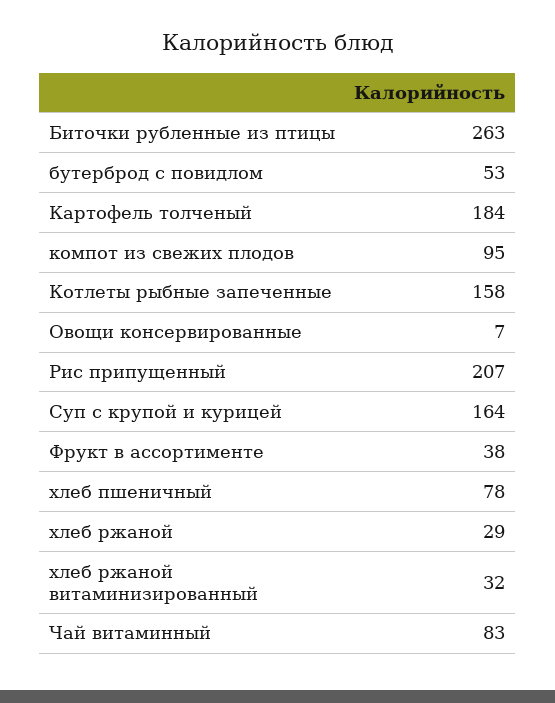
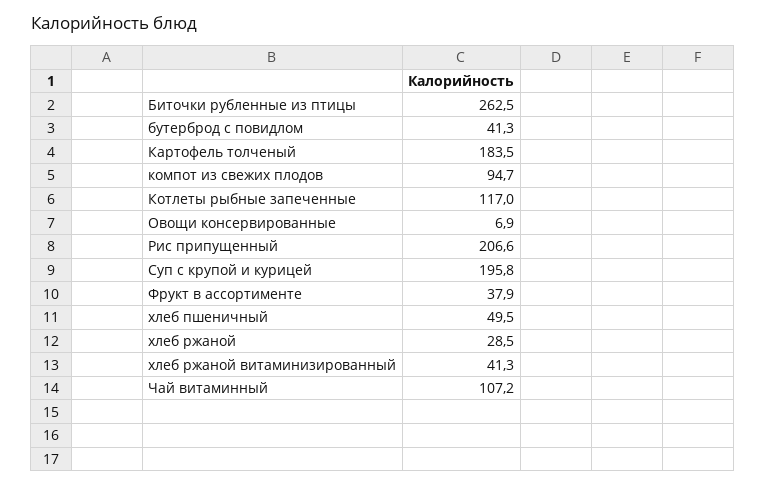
  {
    "Биточки рубленные из птицы": 262.5,
-   "бутерброд с повидлом": 53,
+   "бутерброд с повидлом": 41.3,
    "Картофель толченый": 183.5,
    "компот из свежих плодов": 94.7,
-   "Котлеты рыбные запеченные": 158,
+   "Котлеты рыбные запеченные": 117,
    "Овощи консервированные": 6.9,
    "Рис припущенный": 206.6,
-   "Суп с крупой и курицей": 164,
+   "Суп с крупой и курицей": 195.8,
    "Фрукт в ассортименте": 37.9,
-   "хлеб пшеничный": 78,
+   "хлеб пшеничный": 49.5,
    "хлеб ржаной": 28.5,
-   "хлеб ржаной витаминизированный": 32,
+   "хлеб ржаной витаминизированный": 41.3,
-   "Чай витаминный": 83
+   "Чай витаминный": 107.2
  }

